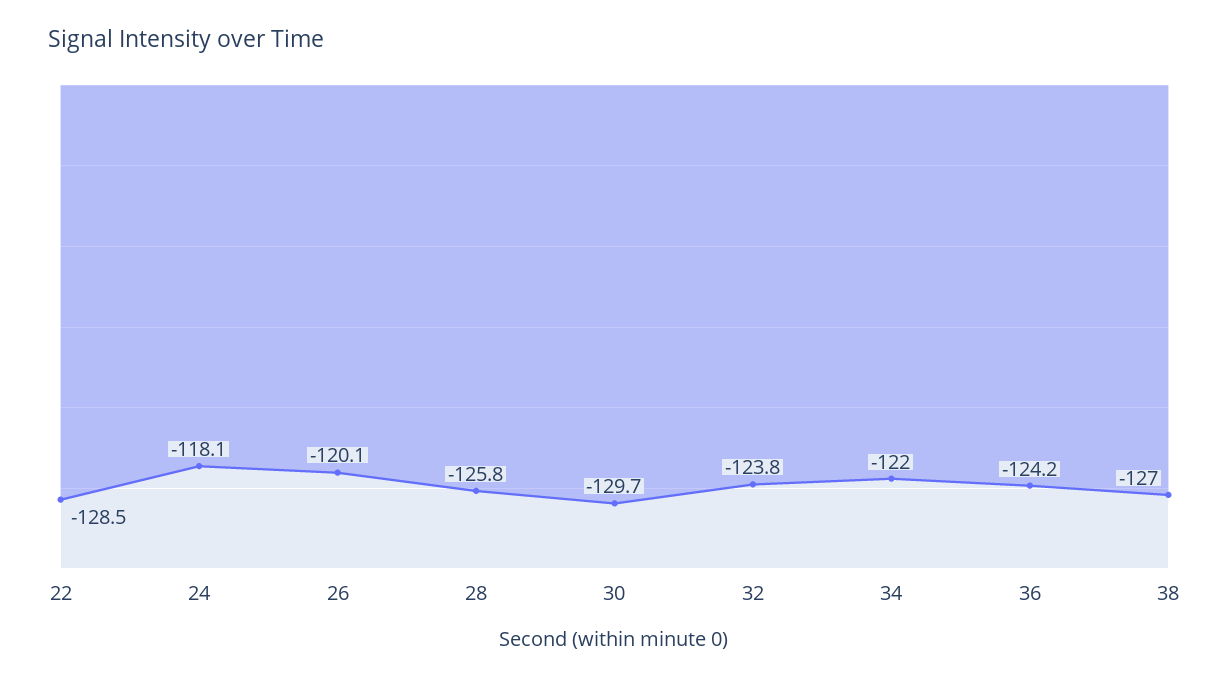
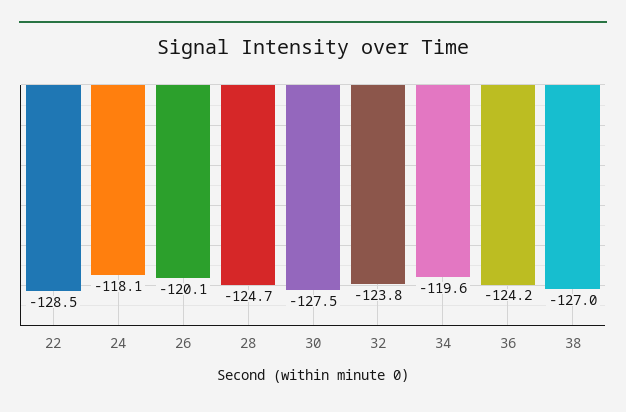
  {
    "22": -128.5,
    "24": -118.1,
    "26": -120.1,
-   "28": -125.8,
+   "28": -124.7,
-   "30": -129.7,
+   "30": -127.5,
    "32": -123.8,
-   "34": -122,
+   "34": -119.6,
    "36": -124.2,
    "38": -127
  }

